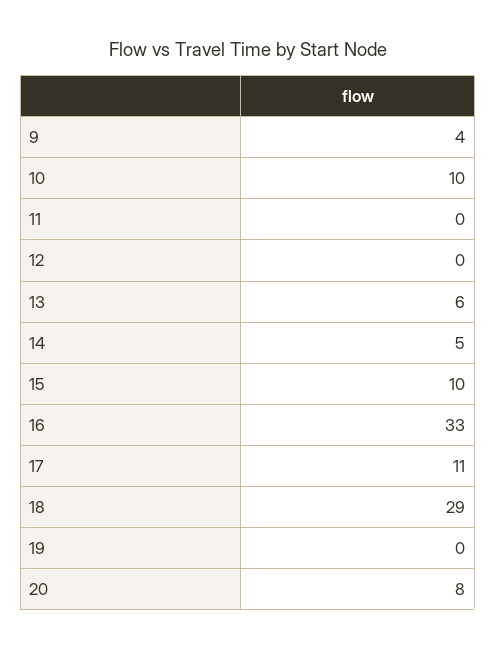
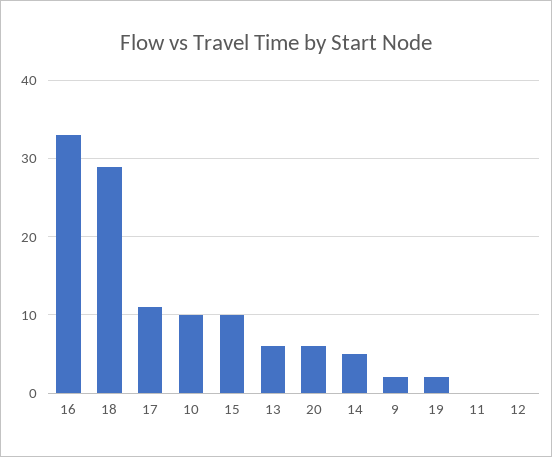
  {
-   "9": 4,
+   "9": 2,
    "10": 10,
    "11": 0,
    "12": 0,
    "13": 6,
    "14": 5,
    "15": 10,
    "16": 33,
    "17": 11,
    "18": 29,
-   "19": 0,
+   "19": 2,
-   "20": 8
+   "20": 6
  }

